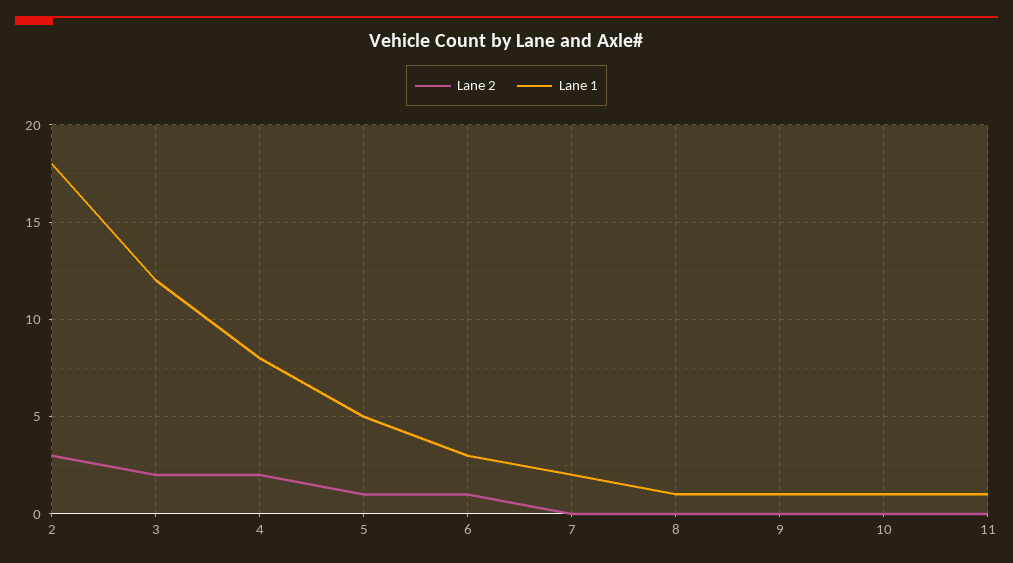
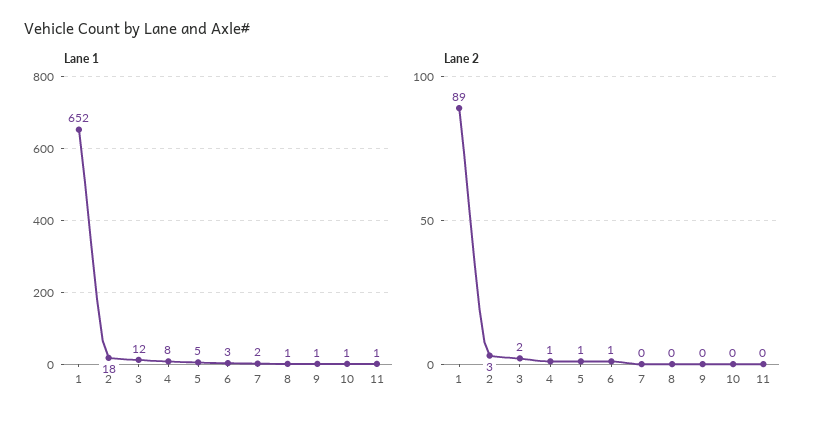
  {
    "Lane 2": {
      "2": 3,
      "3": 2,
-     "4": 2,
+     "4": 1,
      "5": 1,
      "6": 1,
      "7": 0,
      "8": 0,
      "9": 0,
      "10": 0,
-     "11": 0
+     "11": 0,
+     "1": 89
    },
    "Lane 1": {
      "2": 18,
      "3": 12,
      "4": 8,
      "5": 5,
      "6": 3,
      "7": 2,
      "8": 1,
      "9": 1,
      "10": 1,
-     "11": 1
+     "11": 1,
+     "1": 652
    }
  }

